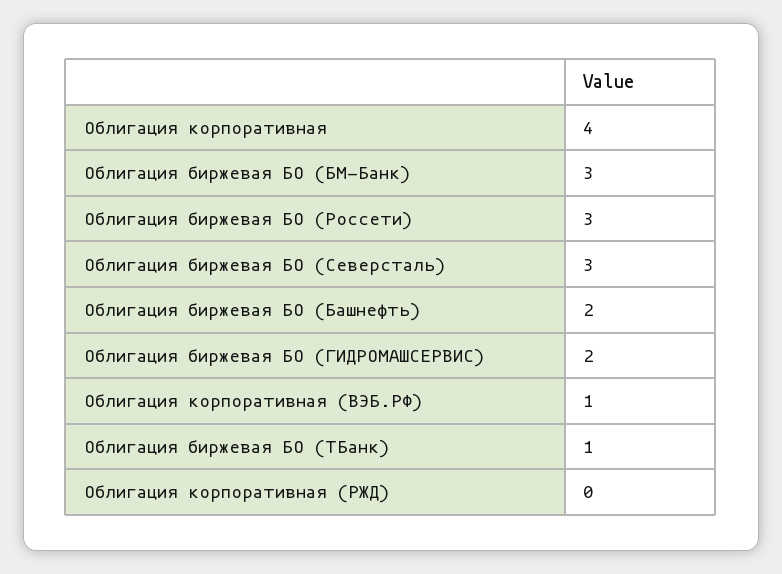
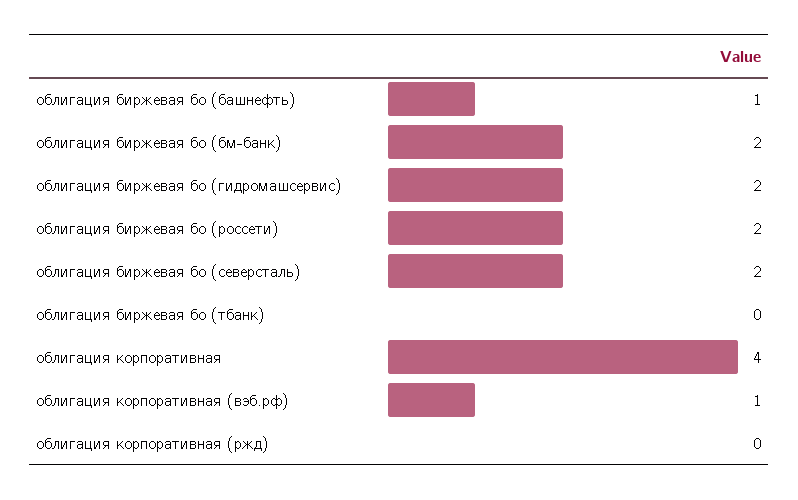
  {
    "Облигация корпоративная": 4,
-   "Облигация биржевая БО (БМ-Банк)": 3,
+   "Облигация биржевая БО (БМ-Банк)": 2,
-   "Облигация биржевая БО (Россети)": 3,
+   "Облигация биржевая БО (Россети)": 2,
-   "Облигация биржевая БО (Северсталь)": 3,
+   "Облигация биржевая БО (Северсталь)": 2,
-   "Облигация биржевая БО (Башнефть)": 2,
+   "Облигация биржевая БО (Башнефть)": 1,
    "Облигация биржевая БО (ГИДРОМАШСЕРВИС)": 2,
    "Облигация корпоративная (ВЭБ.РФ)": 1,
-   "Облигация биржевая БО (ТБанк)": 1,
+   "Облигация биржевая БО (ТБанк)": 0,
    "Облигация корпоративная (РЖД)": 0
  }

